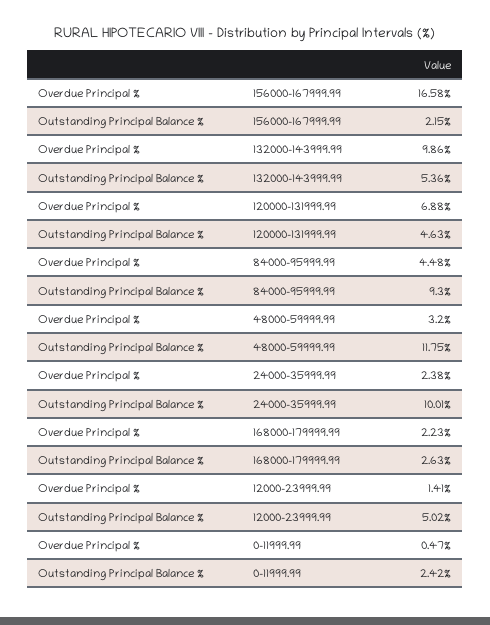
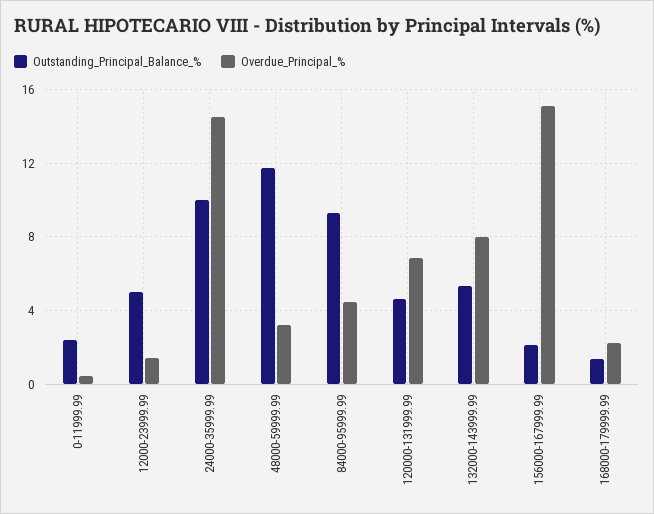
  {
    "Overdue Principal %": {
-     "156000-167999.99": 16.58,
+     "156000-167999.99": 15,
-     "132000-143999.99": 9.86,
+     "132000-143999.99": 8,
      "120000-131999.99": 6.88,
      "84000-95999.99": 4.48,
      "48000-59999.99": 3.2,
-     "24000-35999.99": 2.38,
+     "24000-35999.99": 14.5,
      "168000-179999.99": 2.23,
      "12000-23999.99": 1.41,
      "0-11999.99": 0.47
    },
    "Outstanding Principal Balance %": {
      "156000-167999.99": 2.15,
      "132000-143999.99": 5.36,
      "120000-131999.99": 4.63,
      "84000-95999.99": 9.3,
      "48000-59999.99": 11.75,
      "24000-35999.99": 10.01,
-     "168000-179999.99": 2.63,
+     "168000-179999.99": 1.5,
      "12000-23999.99": 5.02,
      "0-11999.99": 2.42
    }
  }

